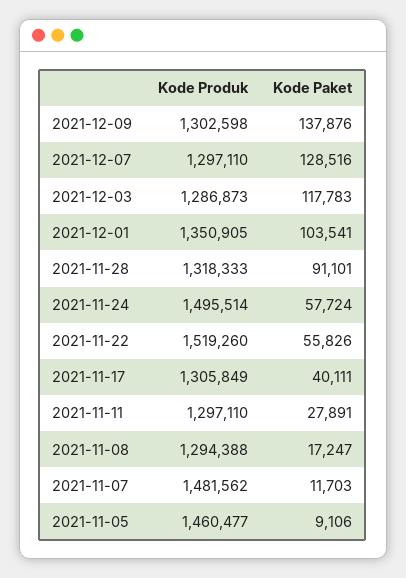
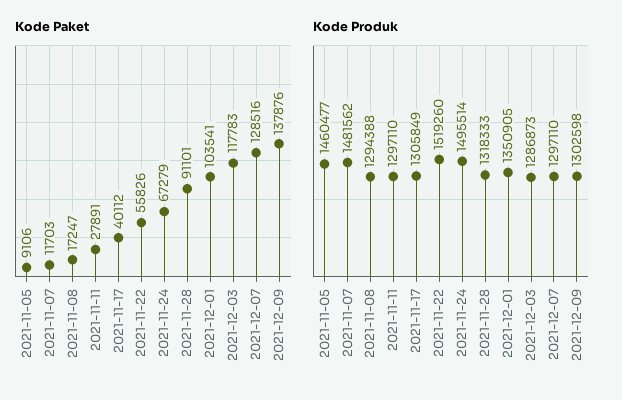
  {
    "Kode Produk": {
      "2021-12-09": 1302598,
      "2021-12-07": 1297110,
      "2021-12-03": 1286873,
      "2021-12-01": 1350905,
      "2021-11-28": 1318333,
      "2021-11-24": 1495514,
      "2021-11-22": 1519260,
      "2021-11-17": 1305849,
      "2021-11-11": 1297110,
      "2021-11-08": 1294388,
      "2021-11-07": 1481562,
      "2021-11-05": 1460477
    },
    "Kode Paket": {
      "2021-12-09": 137876,
      "2021-12-07": 128516,
      "2021-12-03": 117783,
      "2021-12-01": 103541,
      "2021-11-28": 91101,
-     "2021-11-24": 57724,
+     "2021-11-24": 67279,
      "2021-11-22": 55826,
-     "2021-11-17": 40111,
+     "2021-11-17": 40112,
      "2021-11-11": 27891,
      "2021-11-08": 17247,
      "2021-11-07": 11703,
      "2021-11-05": 9106
    }
  }

